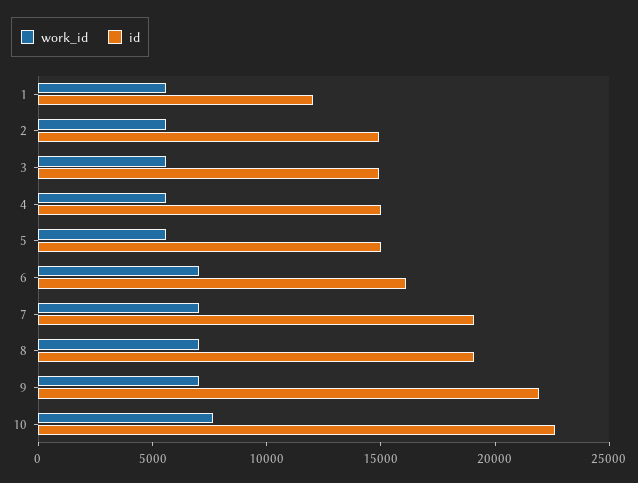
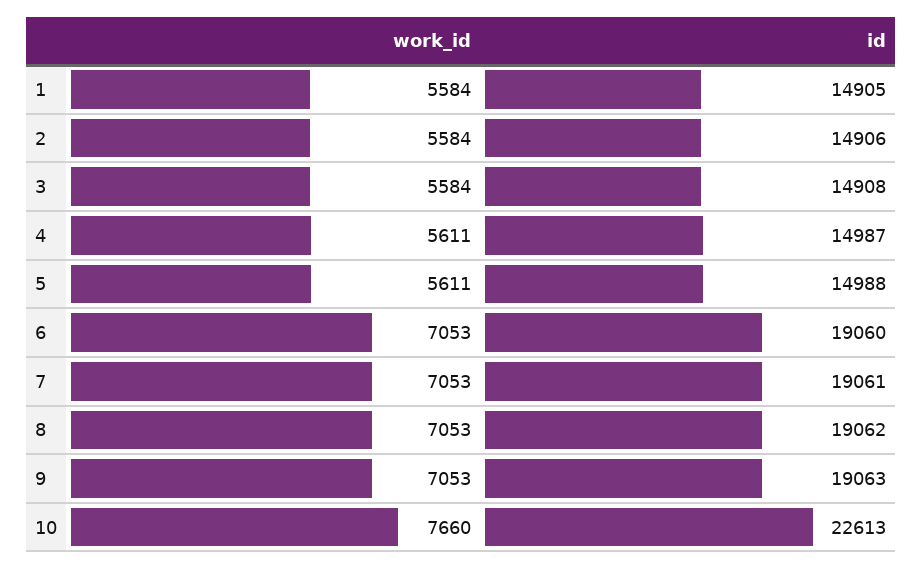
  {
    "work_id": {
      "1": 5584,
      "2": 5584,
      "3": 5584,
      "4": 5611,
      "5": 5611,
      "6": 7053,
      "7": 7053,
      "8": 7053,
      "9": 7053,
      "10": 7660
    },
    "id": {
-     "1": 12000,
+     "1": 14905,
      "2": 14906,
      "3": 14908,
      "4": 14987,
      "5": 14988,
-     "6": 16000,
+     "6": 19060,
      "7": 19061,
      "8": 19062,
-     "9": 22000,
+     "9": 19063,
      "10": 22613
    }
  }

